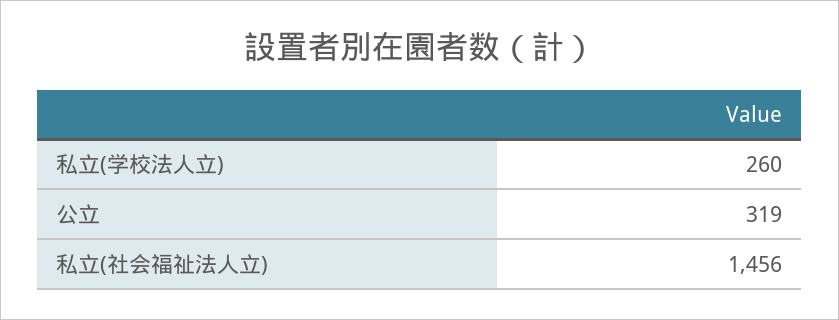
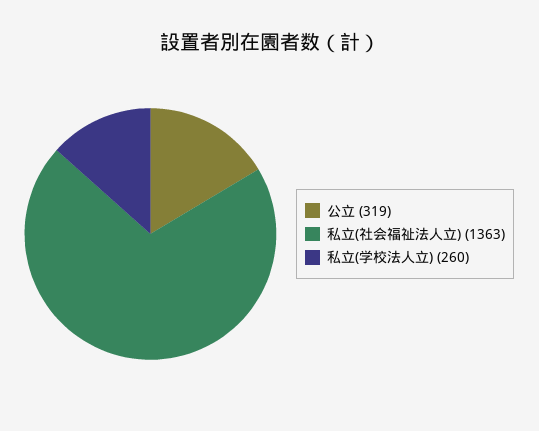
  {
    "私立(学校法人立)": 260,
    "公立": 319,
-   "私立(社会福祉法人立)": 1456
+   "私立(社会福祉法人立)": 1363
  }

